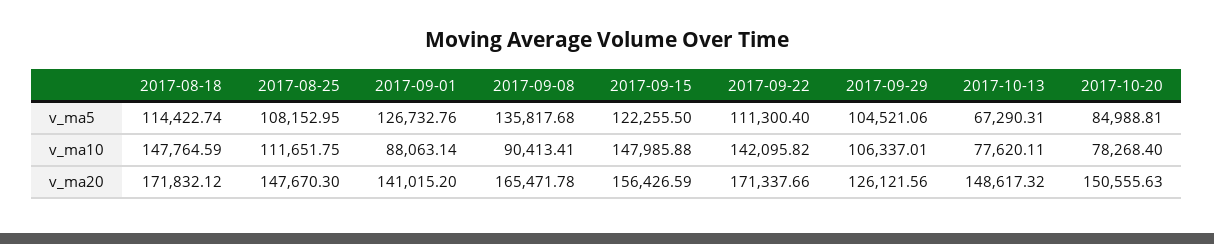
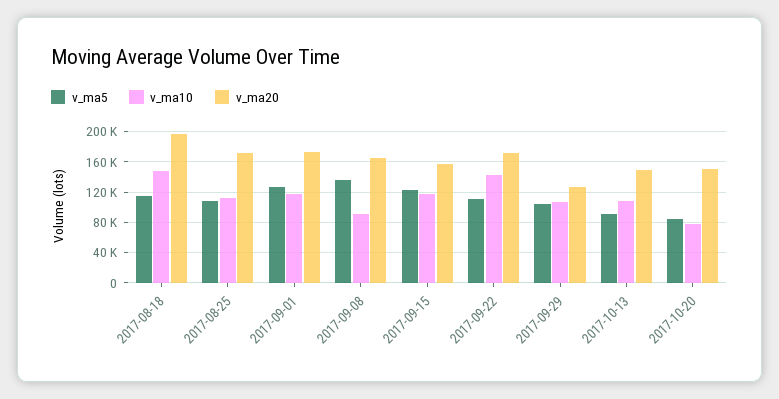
  {
    "v_ma5": {
      "2017-08-18": 114422.74,
      "2017-08-25": 108152.95,
      "2017-09-01": 126732.76,
      "2017-09-08": 135817.68,
      "2017-09-15": 122255.5,
      "2017-09-22": 111300.4,
      "2017-09-29": 104521.06,
-     "2017-10-13": 67290.31,
+     "2017-10-13": 90000,
      "2017-10-20": 84988.81
    },
    "v_ma10": {
      "2017-08-18": 147764.59,
      "2017-08-25": 111651.75,
-     "2017-09-01": 88063.14,
+     "2017-09-01": 120000,
      "2017-09-08": 90413.41,
-     "2017-09-15": 147985.88,
+     "2017-09-15": 120000,
      "2017-09-22": 142095.82,
      "2017-09-29": 106337.01,
-     "2017-10-13": 77620.11,
+     "2017-10-13": 110000,
      "2017-10-20": 78268.4
    },
    "v_ma20": {
-     "2017-08-18": 171832.12,
+     "2017-08-18": 200000,
-     "2017-08-25": 147670.3,
+     "2017-08-25": 170000,
-     "2017-09-01": 141015.2,
+     "2017-09-01": 170000,
      "2017-09-08": 165471.78,
      "2017-09-15": 156426.59,
      "2017-09-22": 171337.66,
      "2017-09-29": 126121.56,
      "2017-10-13": 148617.32,
      "2017-10-20": 150555.63
    }
  }

